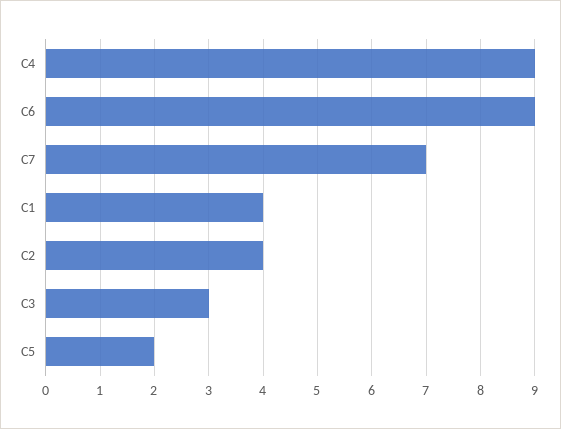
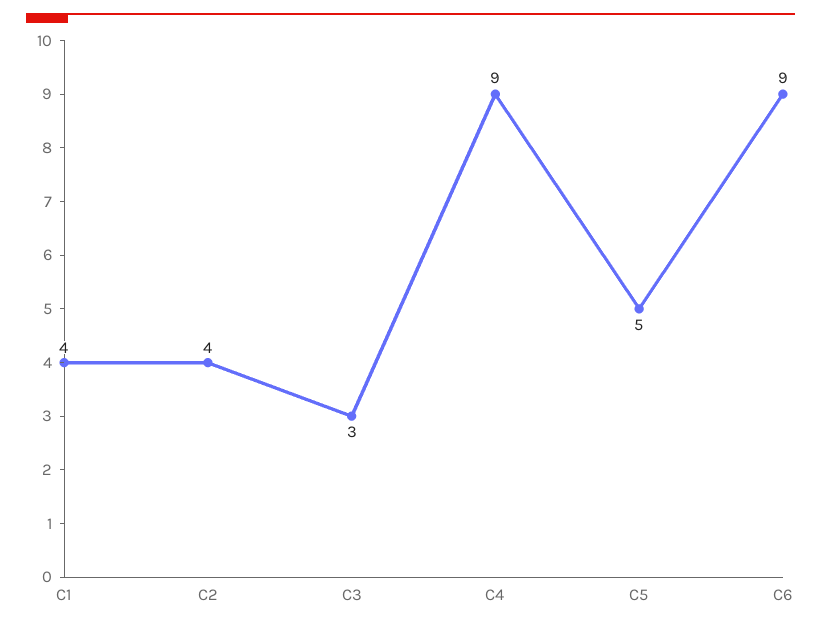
  {
    "C4": 9,
    "C6": 9,
-   "C7": 7,
    "C1": 4,
    "C2": 4,
    "C3": 3,
-   "C5": 2
+   "C5": 5
  }

